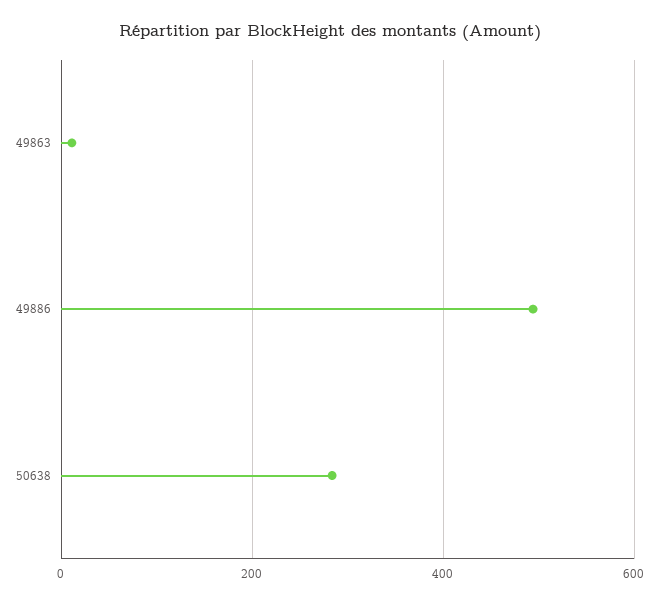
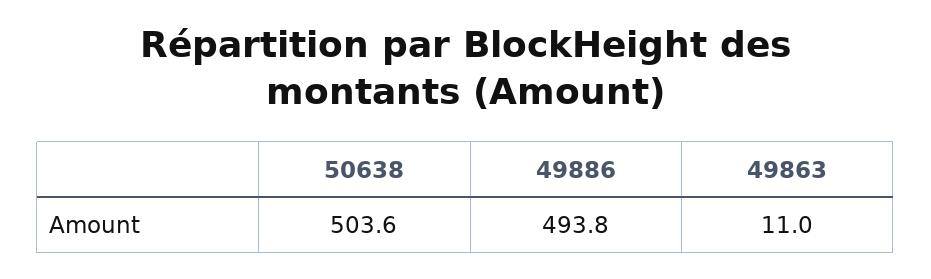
  {
    "49863": 11,
    "49886": 493.8,
-   "50638": 280
+   "50638": 503.6
  }

